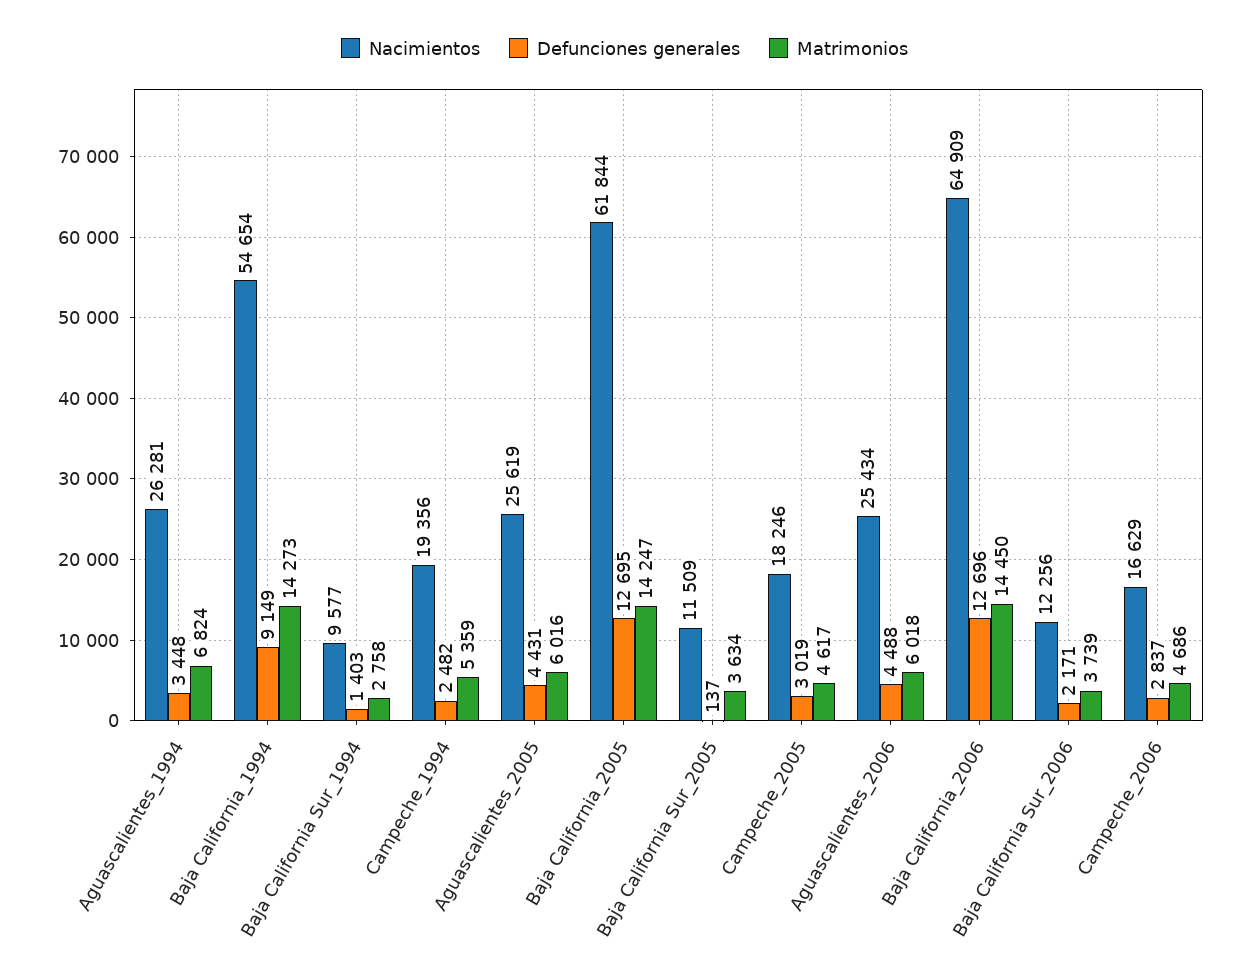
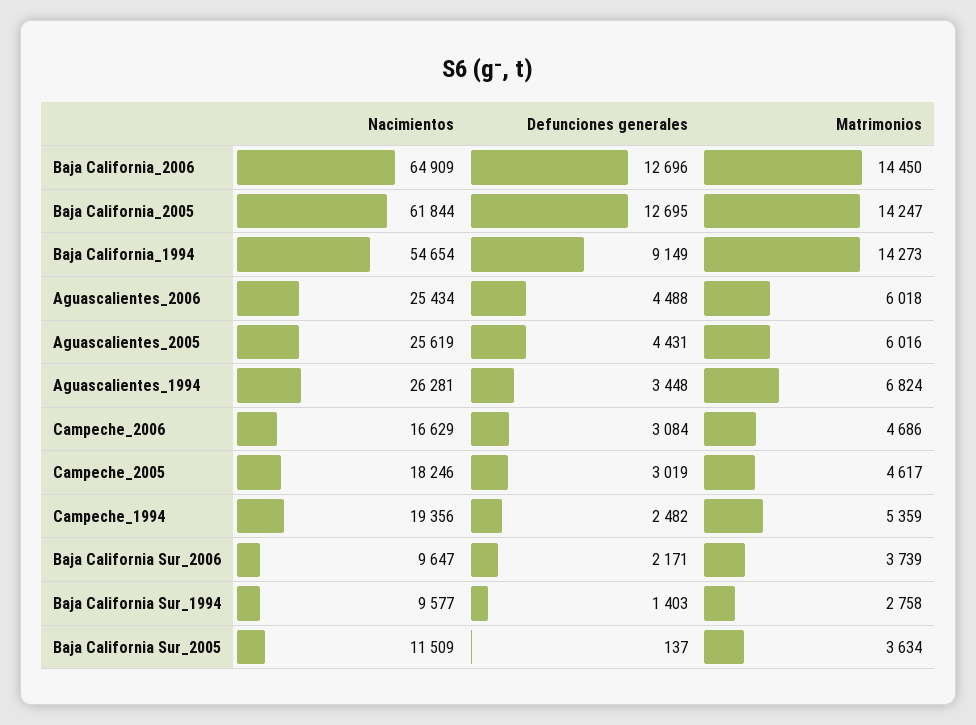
  {
    "Nacimientos": {
      "Aguascalientes_1994": 26281,
      "Baja California_1994": 54654,
      "Baja California Sur_1994": 9577,
      "Campeche_1994": 19356,
      "Aguascalientes_2005": 25619,
      "Baja California_2005": 61844,
      "Baja California Sur_2005": 11509,
      "Campeche_2005": 18246,
      "Aguascalientes_2006": 25434,
      "Baja California_2006": 64909,
-     "Baja California Sur_2006": 12256,
+     "Baja California Sur_2006": 9647,
      "Campeche_2006": 16629
    },
    "Defunciones generales": {
      "Aguascalientes_1994": 3448,
      "Baja California_1994": 9149,
      "Baja California Sur_1994": 1403,
      "Campeche_1994": 2482,
      "Aguascalientes_2005": 4431,
      "Baja California_2005": 12695,
      "Baja California Sur_2005": 137,
      "Campeche_2005": 3019,
      "Aguascalientes_2006": 4488,
      "Baja California_2006": 12696,
      "Baja California Sur_2006": 2171,
-     "Campeche_2006": 2837
+     "Campeche_2006": 3084
    },
    "Matrimonios": {
      "Aguascalientes_1994": 6824,
      "Baja California_1994": 14273,
      "Baja California Sur_1994": 2758,
      "Campeche_1994": 5359,
      "Aguascalientes_2005": 6016,
      "Baja California_2005": 14247,
      "Baja California Sur_2005": 3634,
      "Campeche_2005": 4617,
      "Aguascalientes_2006": 6018,
      "Baja California_2006": 14450,
      "Baja California Sur_2006": 3739,
      "Campeche_2006": 4686
    }
  }

